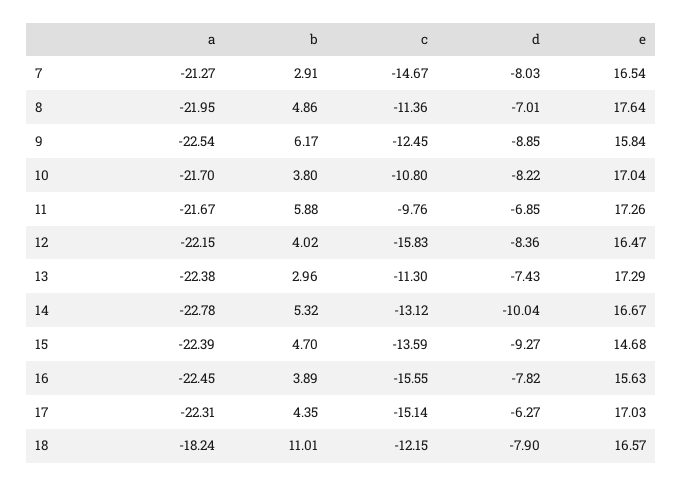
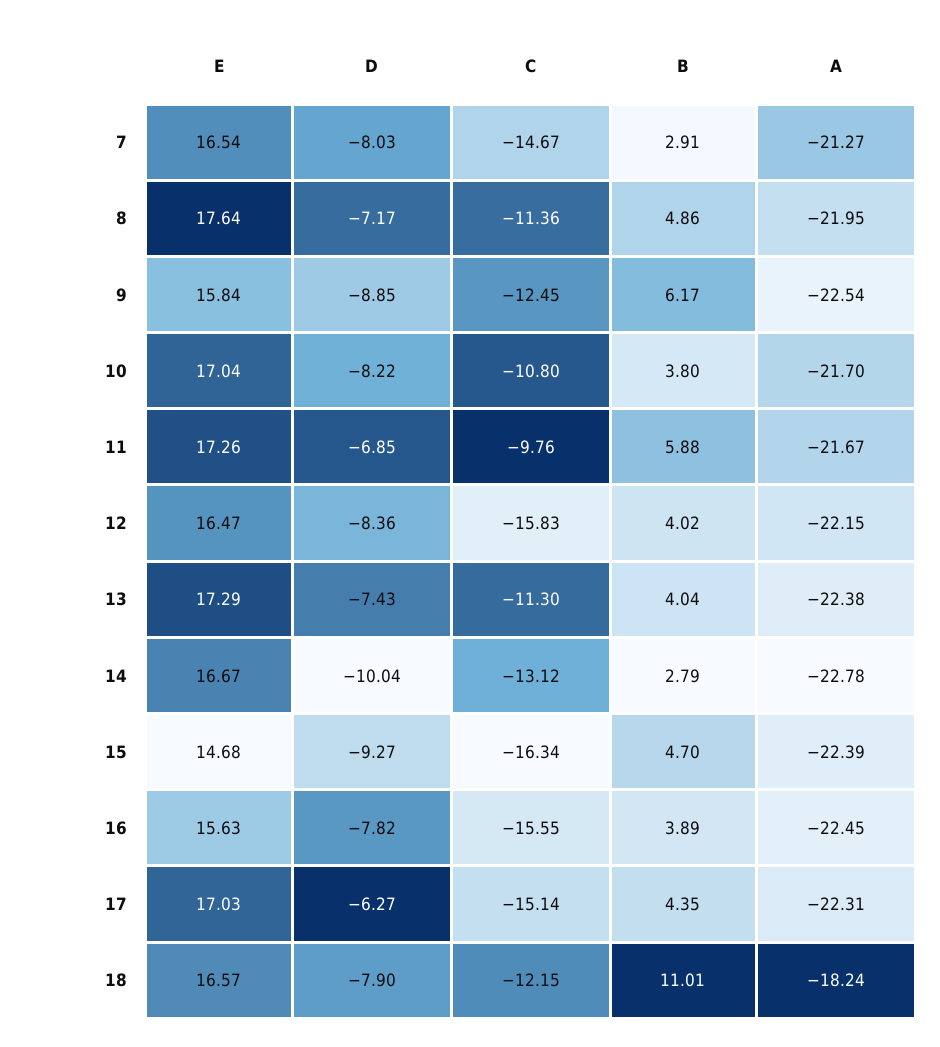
  {
    "a": {
      "7": -21.27,
      "8": -21.95,
      "9": -22.54,
      "10": -21.7,
      "11": -21.67,
      "12": -22.15,
      "13": -22.38,
      "14": -22.78,
      "15": -22.39,
      "16": -22.45,
      "17": -22.31,
      "18": -18.24
    },
    "b": {
      "7": 2.91,
      "8": 4.86,
      "9": 6.17,
      "10": 3.8,
      "11": 5.88,
      "12": 4.02,
-     "13": 2.96,
+     "13": 4.04,
-     "14": 5.32,
+     "14": 2.79,
      "15": 4.7,
      "16": 3.89,
      "17": 4.35,
      "18": 11.01
    },
    "c": {
      "7": -14.67,
      "8": -11.36,
      "9": -12.45,
      "10": -10.8,
      "11": -9.76,
      "12": -15.83,
      "13": -11.3,
      "14": -13.12,
-     "15": -13.59,
+     "15": -16.34,
      "16": -15.55,
      "17": -15.14,
      "18": -12.15
    },
    "d": {
      "7": -8.03,
-     "8": -7.01,
+     "8": -7.17,
      "9": -8.85,
      "10": -8.22,
      "11": -6.85,
      "12": -8.36,
      "13": -7.43,
      "14": -10.04,
      "15": -9.27,
      "16": -7.82,
      "17": -6.27,
      "18": -7.9
    },
    "e": {
      "7": 16.54,
      "8": 17.64,
      "9": 15.84,
      "10": 17.04,
      "11": 17.26,
      "12": 16.47,
      "13": 17.29,
      "14": 16.67,
      "15": 14.68,
      "16": 15.63,
      "17": 17.03,
      "18": 16.57
    }
  }

